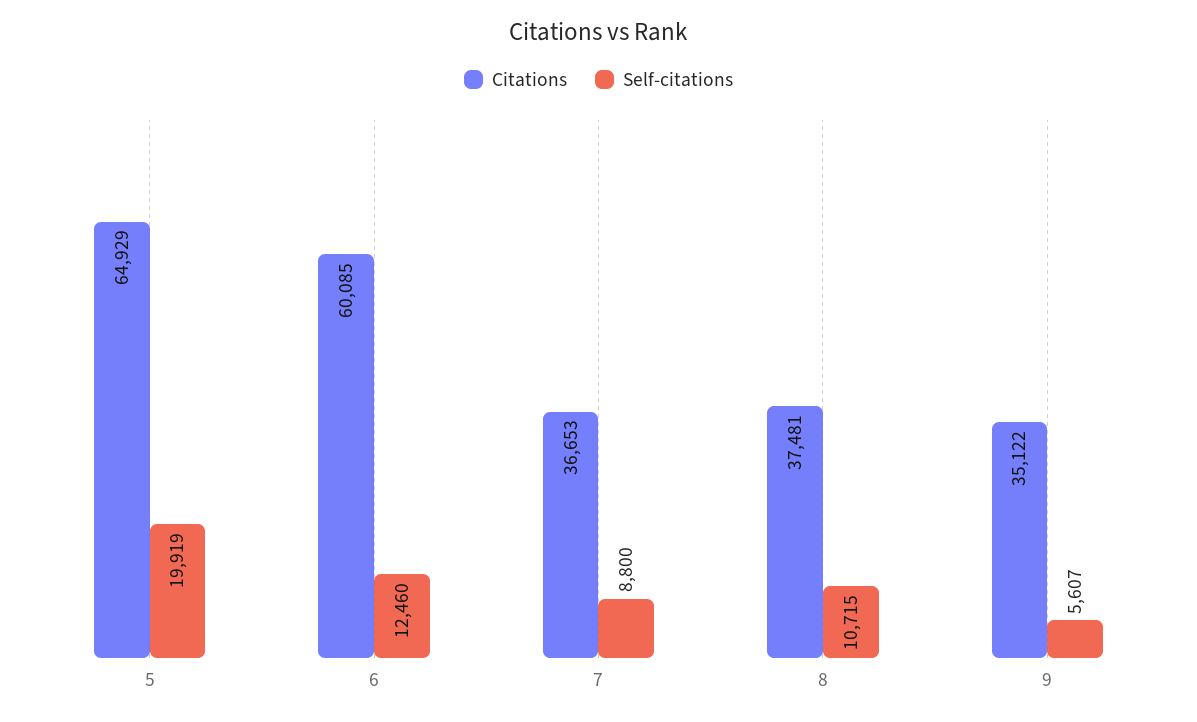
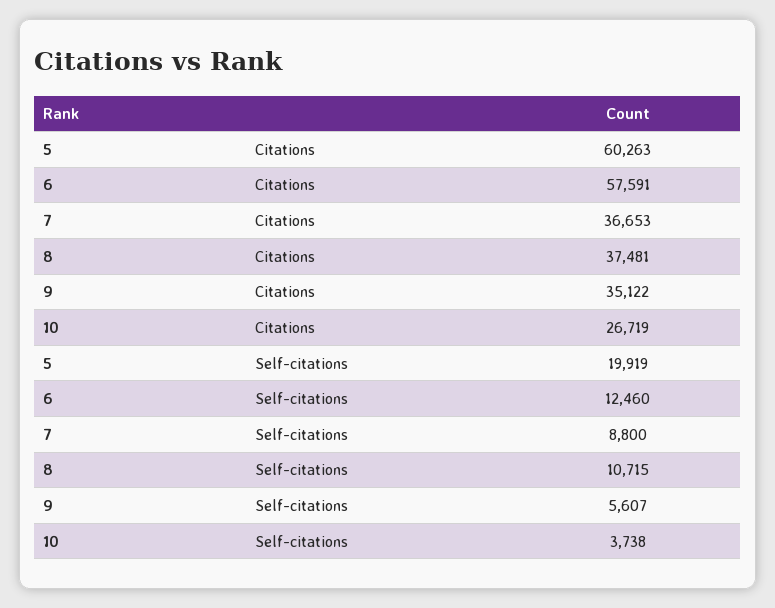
  {
    "Citations": {
-     "5": 64929,
+     "5": 60263,
-     "6": 60085,
+     "6": 57591,
      "7": 36653,
      "8": 37481,
-     "9": 35122
+     "9": 35122,
+     "10": 26719
    },
    "Self-citations": {
      "5": 19919,
      "6": 12460,
      "7": 8800,
      "8": 10715,
-     "9": 5607
+     "9": 5607,
+     "10": 3738
    }
  }

